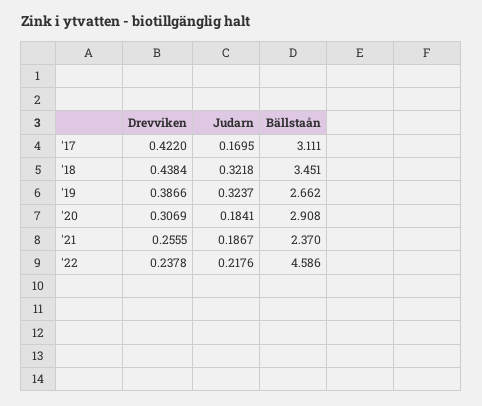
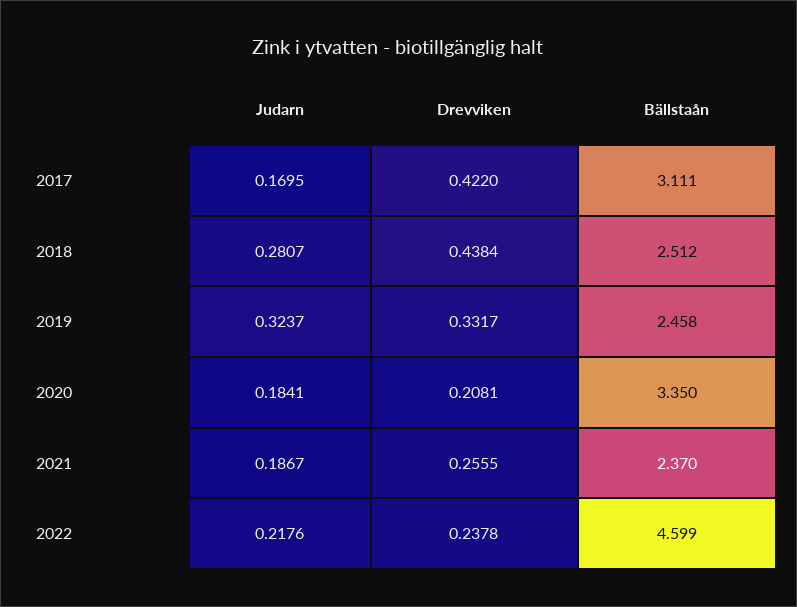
  {
    "Drevviken": {
      "'17": 0.422,
      "'18": 0.4384,
-     "'19": 0.3866,
+     "'19": 0.3317,
-     "'20": 0.3069,
+     "'20": 0.2081,
      "'21": 0.2555,
      "'22": 0.2378
    },
    "Judarn": {
      "'17": 0.1695,
-     "'18": 0.3218,
+     "'18": 0.2807,
      "'19": 0.3237,
      "'20": 0.1841,
      "'21": 0.1867,
      "'22": 0.2176
    },
    "Bällstaån": {
      "'17": 3.111,
-     "'18": 3.451,
+     "'18": 2.512,
-     "'19": 2.662,
+     "'19": 2.458,
-     "'20": 2.908,
+     "'20": 3.35,
      "'21": 2.37,
-     "'22": 4.586
+     "'22": 4.599
    }
  }

